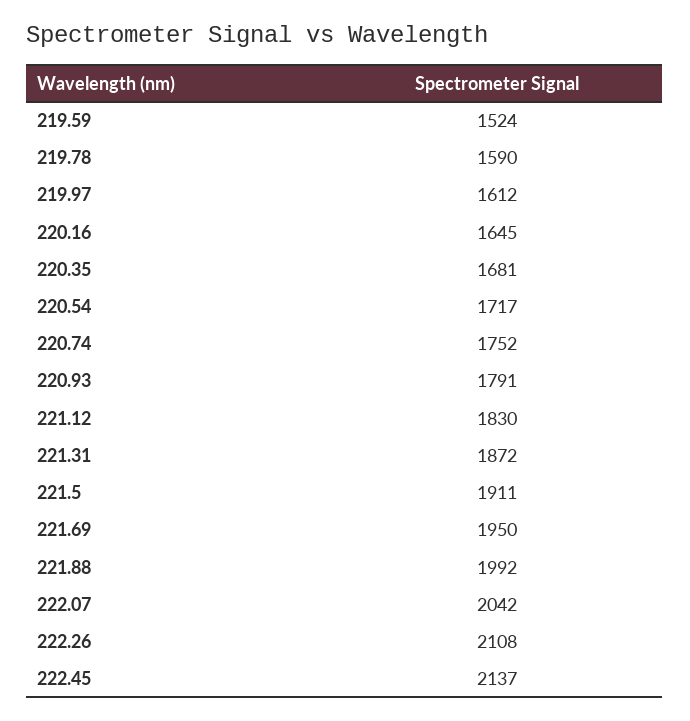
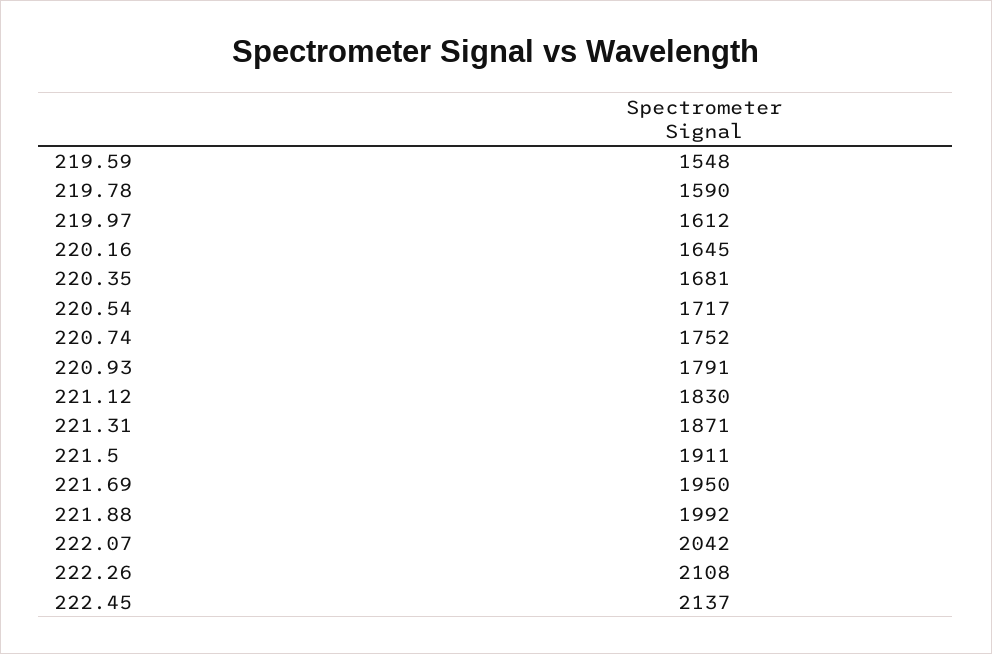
  {
-   "219.59": 1524,
+   "219.59": 1548,
    "219.78": 1590,
    "219.97": 1612,
    "220.16": 1645,
    "220.35": 1681,
    "220.54": 1717,
    "220.74": 1752,
    "220.93": 1791,
    "221.12": 1830,
-   "221.31": 1872,
+   "221.31": 1871,
    "221.5": 1911,
    "221.69": 1950,
    "221.88": 1992,
    "222.07": 2042,
    "222.26": 2108,
    "222.45": 2137
  }

